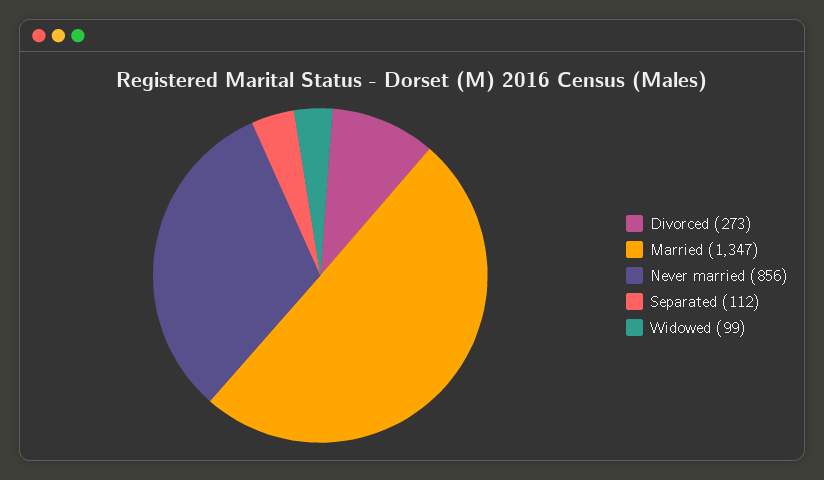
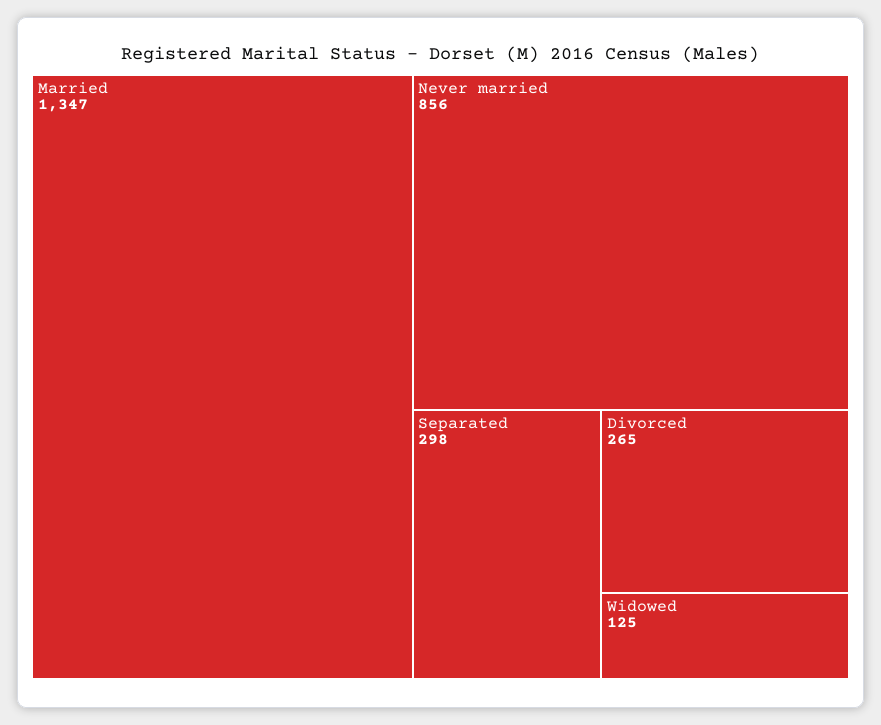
  {
-   "Divorced": 273,
+   "Divorced": 265,
    "Married": 1347,
    "Never married": 856,
-   "Separated": 112,
+   "Separated": 298,
-   "Widowed": 99
+   "Widowed": 125
  }

